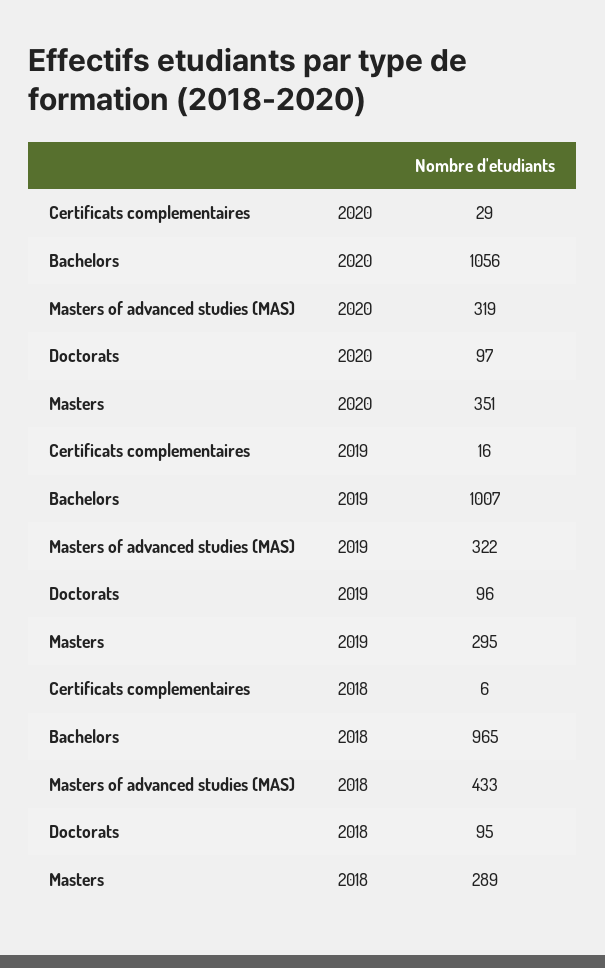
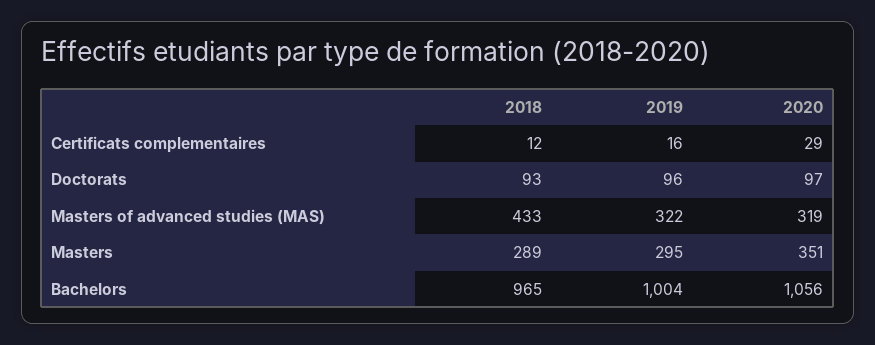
  {
    "Certificats complementaires": {
      "2020": 29,
      "2019": 16,
-     "2018": 6
+     "2018": 12
    },
    "Bachelors": {
      "2020": 1056,
-     "2019": 1007,
+     "2019": 1004,
      "2018": 965
    },
    "Masters of advanced studies (MAS)": {
      "2020": 319,
      "2019": 322,
      "2018": 433
    },
    "Doctorats": {
      "2020": 97,
      "2019": 96,
-     "2018": 95
+     "2018": 93
    },
    "Masters": {
      "2020": 351,
      "2019": 295,
      "2018": 289
    }
  }

